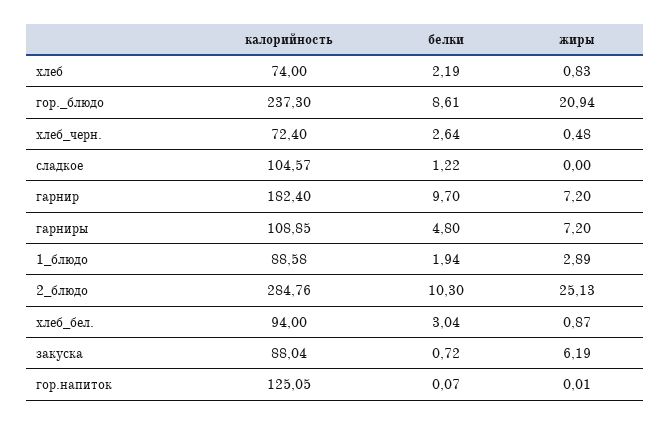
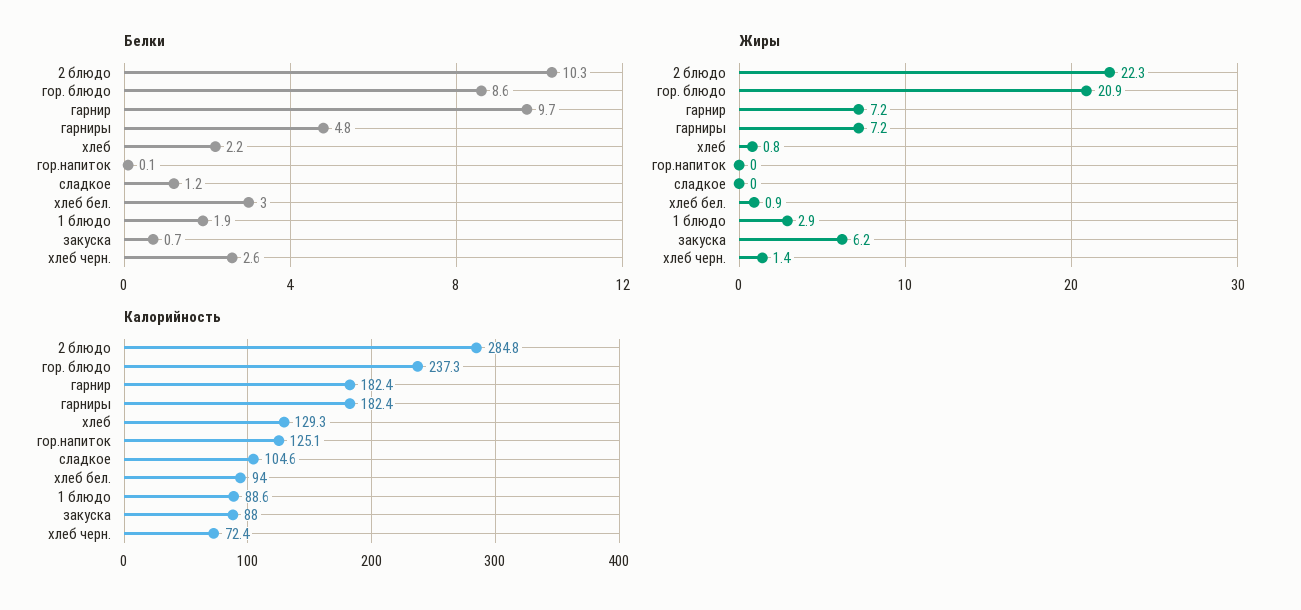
  {
    "калорийность": {
-     "хлеб": 74,
+     "хлеб": 129.3,
      "гор._блюдо": 237.3,
      "хлеб_черн.": 72.4,
      "сладкое": 104.57,
      "гарнир": 182.4,
-     "гарниры": 108.85,
+     "гарниры": 182.4,
      "1_блюдо": 88.58,
      "2_блюдо": 284.76,
      "хлеб_бел.": 94,
      "закуска": 88.04,
      "гор.напиток": 125.05
    },
    "белки": {
      "хлеб": 2.19,
      "гор._блюдо": 8.61,
      "хлеб_черн.": 2.64,
      "сладкое": 1.22,
      "гарнир": 9.7,
      "гарниры": 4.8,
      "1_блюдо": 1.94,
      "2_блюдо": 10.3,
      "хлеб_бел.": 3.04,
      "закуска": 0.72,
      "гор.напиток": 0.07
    },
    "жиры": {
      "хлеб": 0.83,
      "гор._блюдо": 20.94,
-     "хлеб_черн.": 0.48,
+     "хлеб_черн.": 1.4,
      "сладкое": 0,
      "гарнир": 7.2,
      "гарниры": 7.2,
      "1_блюдо": 2.89,
-     "2_блюдо": 25.13,
+     "2_блюдо": 22.3,
      "хлеб_бел.": 0.87,
      "закуска": 6.19,
      "гор.напиток": 0.01
    }
  }

